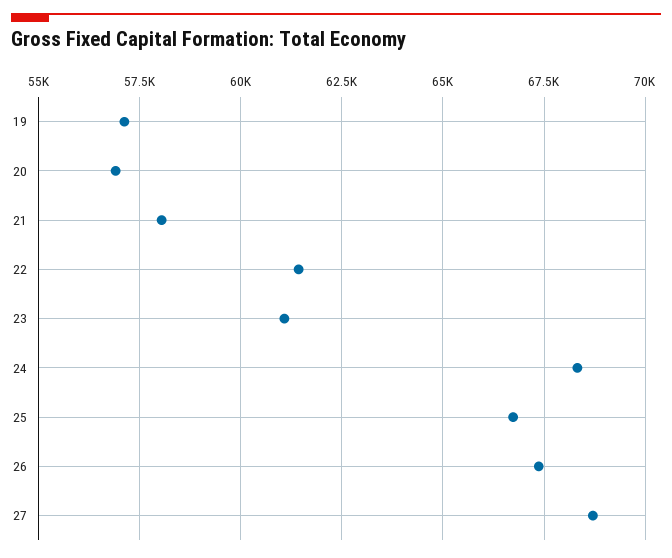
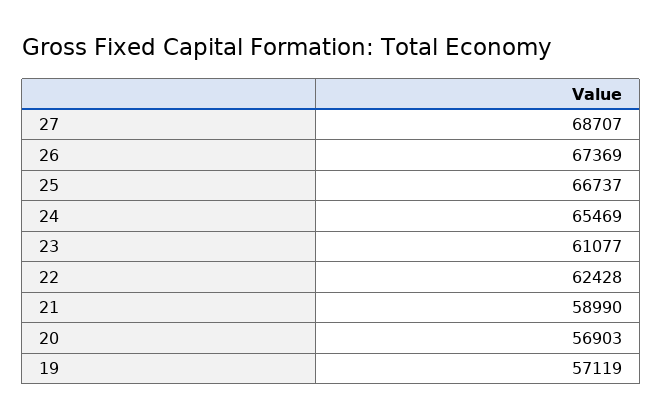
  {
    "19": 57119,
    "20": 56903,
-   "21": 58000,
+   "21": 58990,
-   "22": 61500,
+   "22": 62428,
    "23": 61077,
-   "24": 68250,
+   "24": 65469,
    "25": 66737,
    "26": 67369,
    "27": 68707
  }

